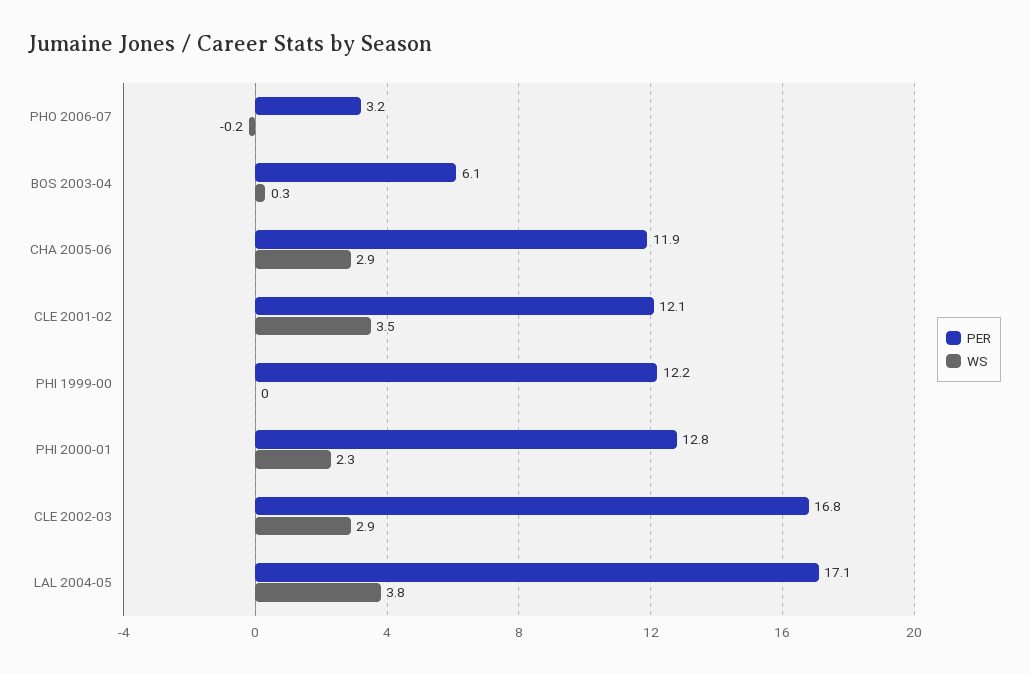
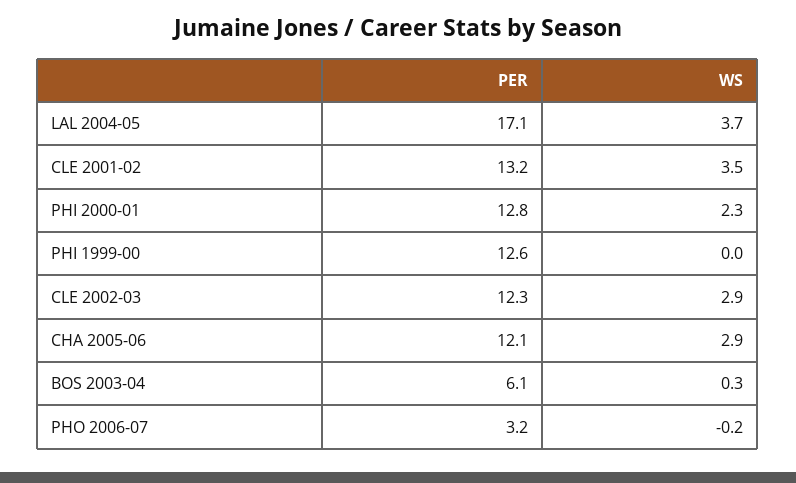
  {
    "PER": {
      "PHO 2006-07": 3.2,
      "BOS 2003-04": 6.1,
-     "CHA 2005-06": 11.9,
+     "CHA 2005-06": 12.1,
-     "CLE 2001-02": 12.1,
+     "CLE 2001-02": 13.2,
-     "PHI 1999-00": 12.2,
+     "PHI 1999-00": 12.6,
      "PHI 2000-01": 12.8,
-     "CLE 2002-03": 16.8,
+     "CLE 2002-03": 12.3,
      "LAL 2004-05": 17.1
    },
    "WS": {
      "PHO 2006-07": -0.2,
      "BOS 2003-04": 0.3,
      "CHA 2005-06": 2.9,
      "CLE 2001-02": 3.5,
      "PHI 1999-00": 0,
      "PHI 2000-01": 2.3,
      "CLE 2002-03": 2.9,
-     "LAL 2004-05": 3.8
+     "LAL 2004-05": 3.7
    }
  }

